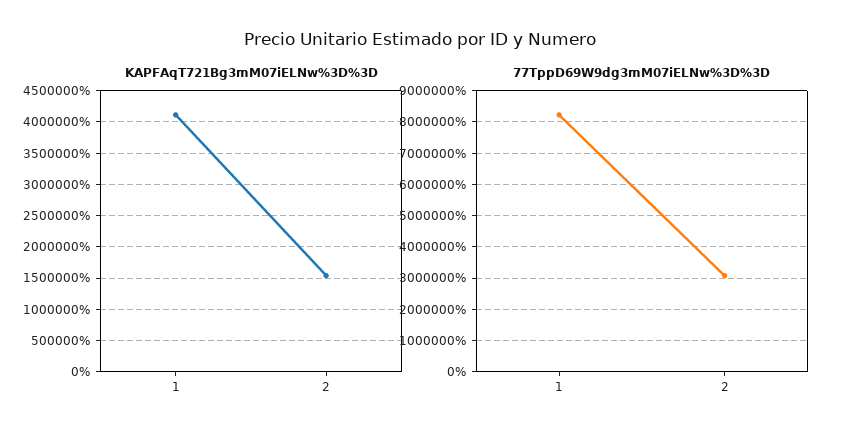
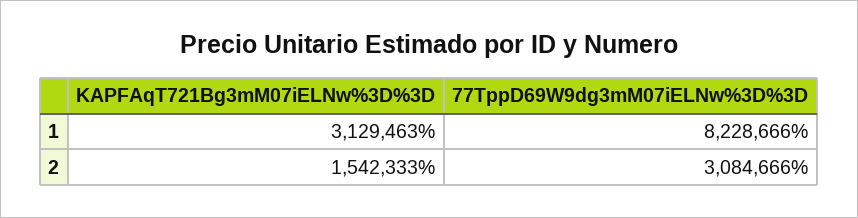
  {
    "KAPFAqT721Bg3mM07iELNw%3D%3D": {
-     "1": 4100000,
+     "1": 3129463,
      "2": 1542333
    },
    "77TppD69W9dg3mM07iELNw%3D%3D": {
      "1": 8228666,
      "2": 3084666
    }
  }

